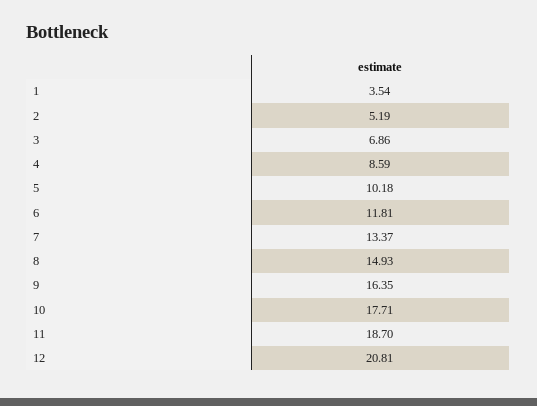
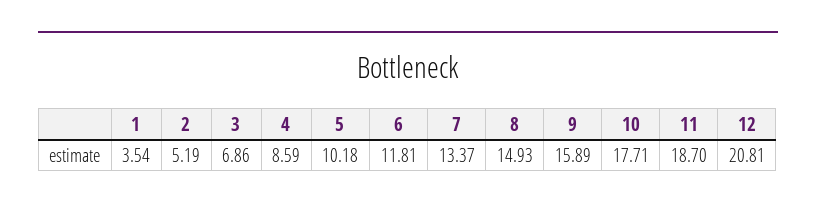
  {
    "1": 3.54,
    "2": 5.19,
    "3": 6.86,
    "4": 8.59,
    "5": 10.18,
    "6": 11.81,
    "7": 13.37,
    "8": 14.93,
-   "9": 16.35,
+   "9": 15.89,
    "10": 17.71,
    "11": 18.7,
    "12": 20.81
  }

